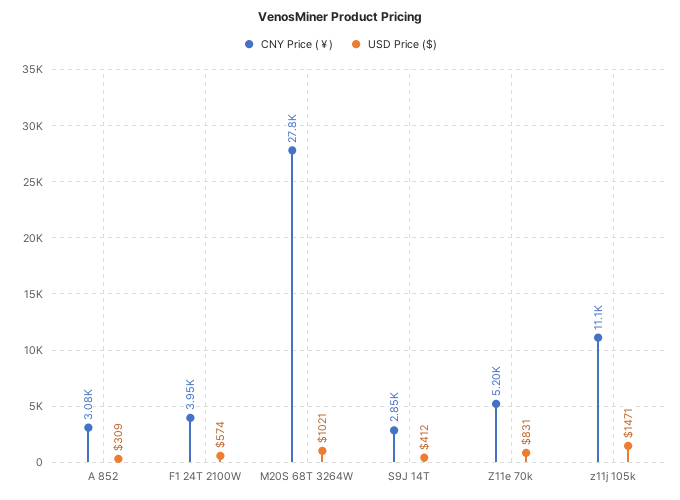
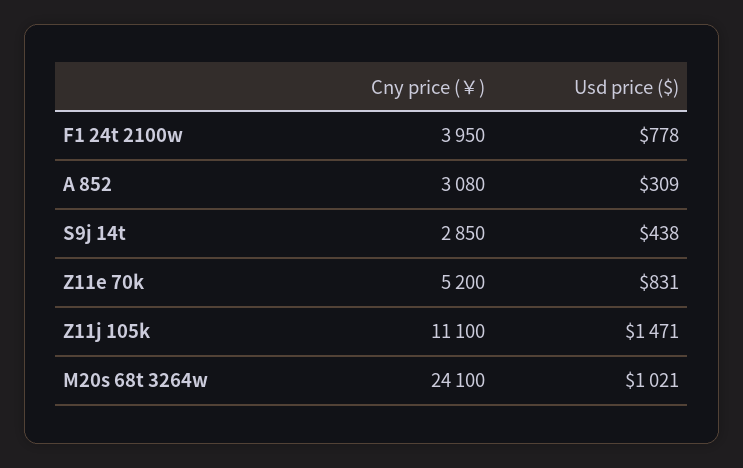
  {
    "CNY Price (￥)": {
      "A 852": 3080,
      "F1 24T 2100W": 3950,
-     "M20S 68T 3264W": 27800,
+     "M20S 68T 3264W": 24100,
      "S9J 14T": 2850,
      "Z11e 70k": 5200,
      "z11j 105k": 11100
    },
    "USD Price ($)": {
      "A 852": 309,
-     "F1 24T 2100W": 574,
+     "F1 24T 2100W": 778,
      "M20S 68T 3264W": 1021,
-     "S9J 14T": 412,
+     "S9J 14T": 438,
      "Z11e 70k": 831,
      "z11j 105k": 1471
    }
  }

